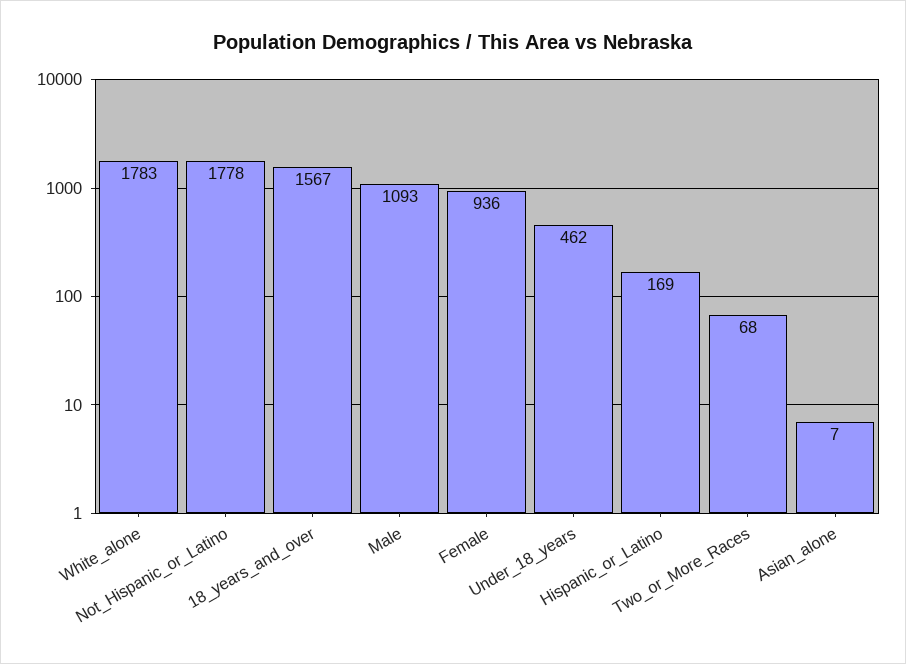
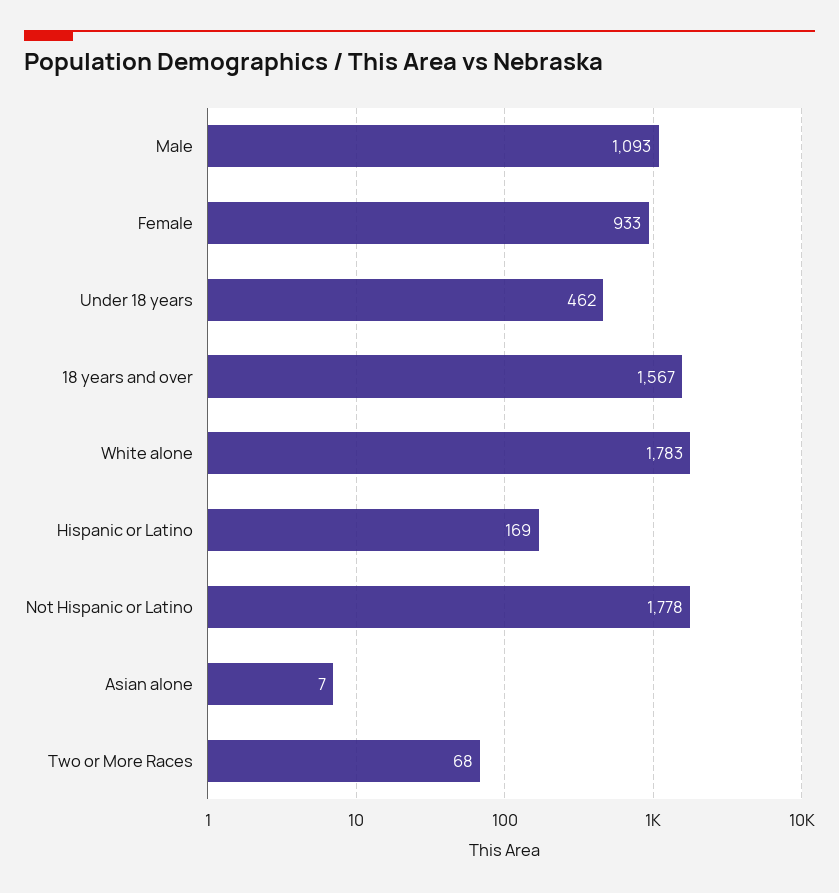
  {
    "White_alone": 1783,
    "Not_Hispanic_or_Latino": 1778,
    "18_years_and_over": 1567,
    "Male": 1093,
-   "Female": 936,
+   "Female": 933,
    "Under_18_years": 462,
    "Hispanic_or_Latino": 169,
    "Two_or_More_Races": 68,
    "Asian_alone": 7
  }

